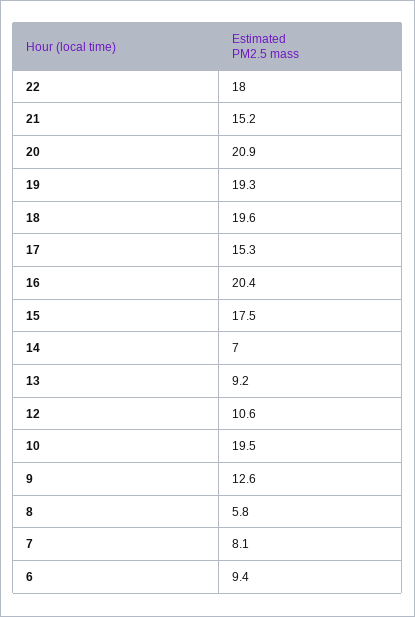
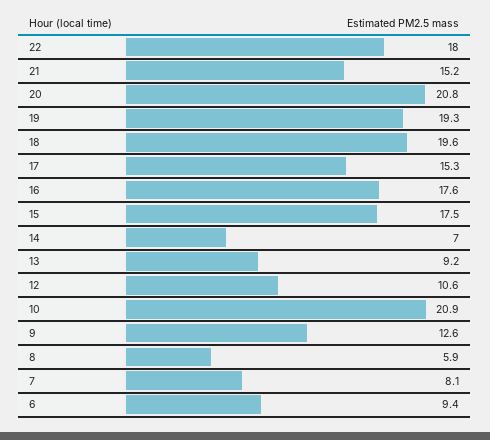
  {
    "22": 18,
    "21": 15.2,
-   "20": 20.9,
+   "20": 20.8,
    "19": 19.3,
    "18": 19.6,
    "17": 15.3,
-   "16": 20.4,
+   "16": 17.6,
    "15": 17.5,
    "14": 7,
    "13": 9.2,
    "12": 10.6,
-   "10": 19.5,
+   "10": 20.9,
    "9": 12.6,
-   "8": 5.8,
+   "8": 5.9,
    "7": 8.1,
    "6": 9.4
  }

